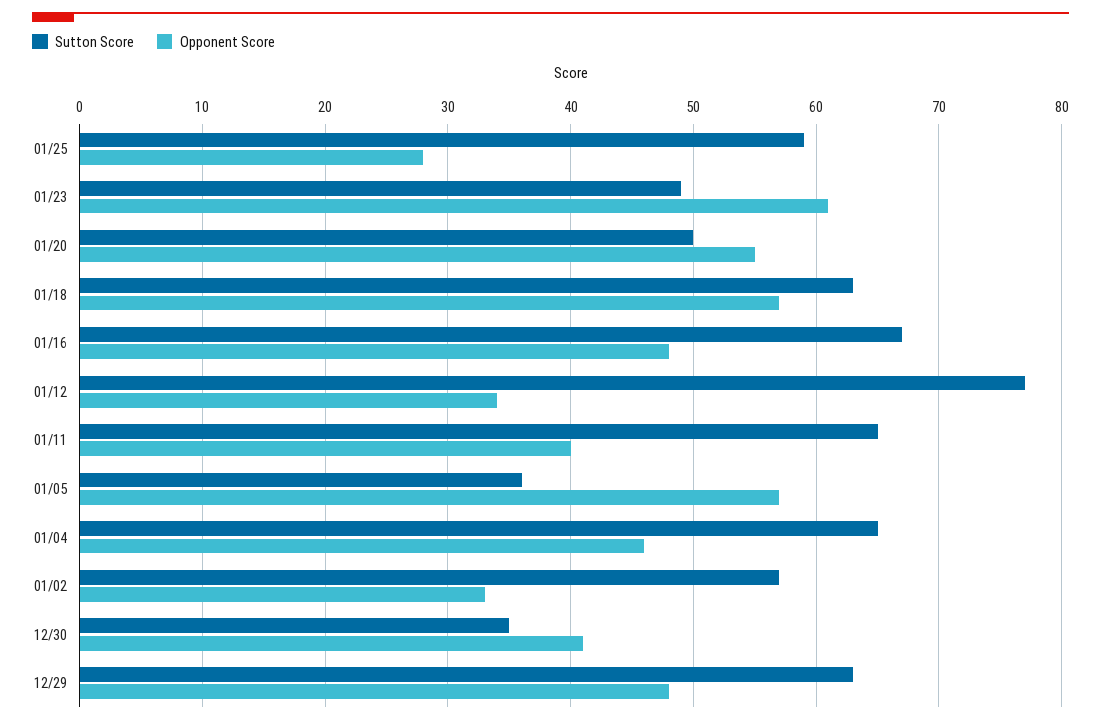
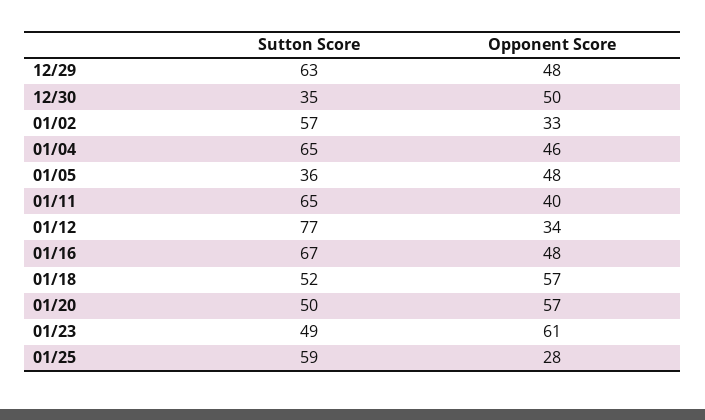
  {
    "Sutton Score": {
      "01/25": 59,
      "01/23": 49,
      "01/20": 50,
-     "01/18": 63,
+     "01/18": 52,
      "01/16": 67,
      "01/12": 77,
      "01/11": 65,
      "01/05": 36,
      "01/04": 65,
      "01/02": 57,
      "12/30": 35,
      "12/29": 63
    },
    "Opponent Score": {
      "01/25": 28,
      "01/23": 61,
-     "01/20": 55,
+     "01/20": 57,
      "01/18": 57,
      "01/16": 48,
      "01/12": 34,
      "01/11": 40,
-     "01/05": 57,
+     "01/05": 48,
      "01/04": 46,
      "01/02": 33,
-     "12/30": 41,
+     "12/30": 50,
      "12/29": 48
    }
  }

